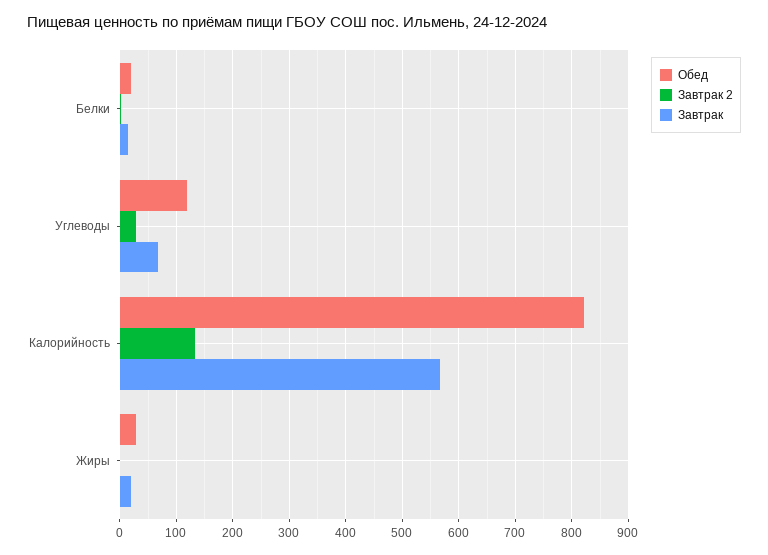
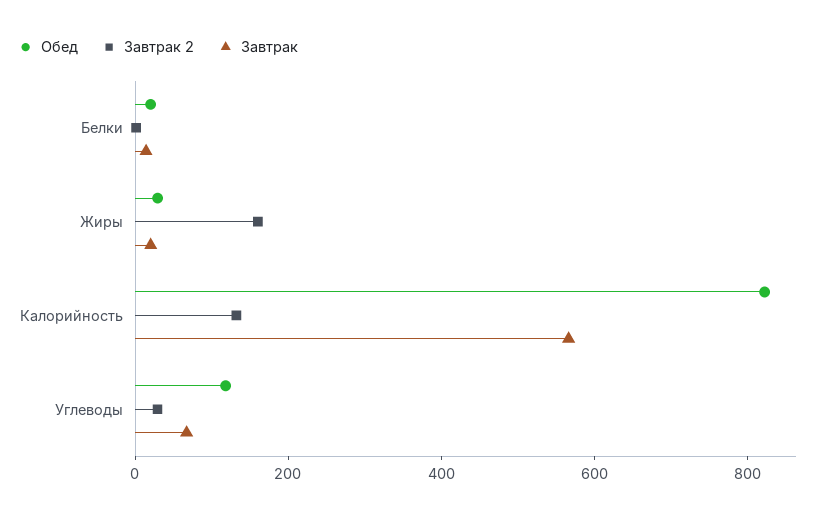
  {
    "Обед": {
      "Белки": 20,
      "Углеводы": 120,
      "Калорийность": 820,
      "Жиры": 20
    },
    "Завтрак 2": {
      "Белки": 0,
      "Углеводы": 20,
      "Калорийность": 140,
-     "Жиры": 0
+     "Жиры": 150
    },
    "Завтрак": {
      "Белки": 20,
      "Углеводы": 60,
      "Калорийность": 560,
      "Жиры": 20
    }
  }

